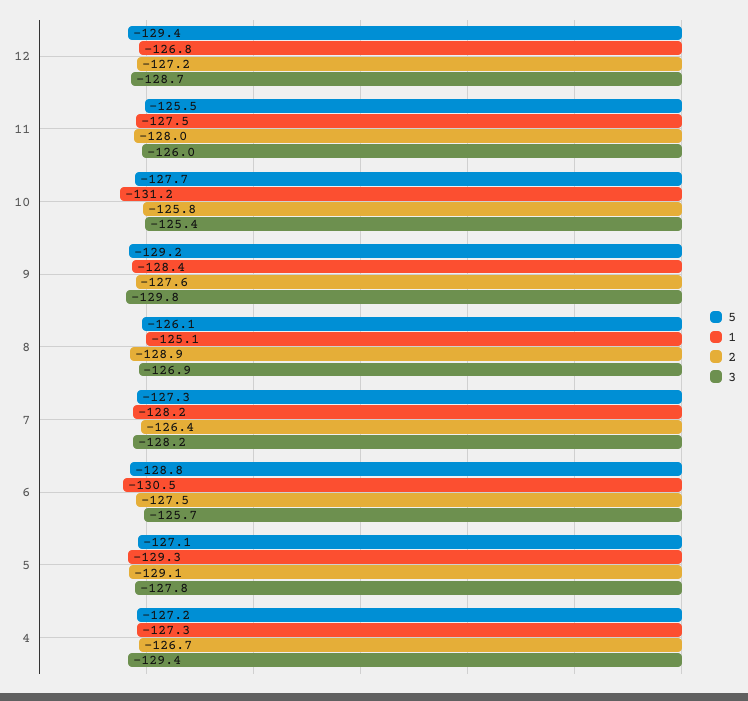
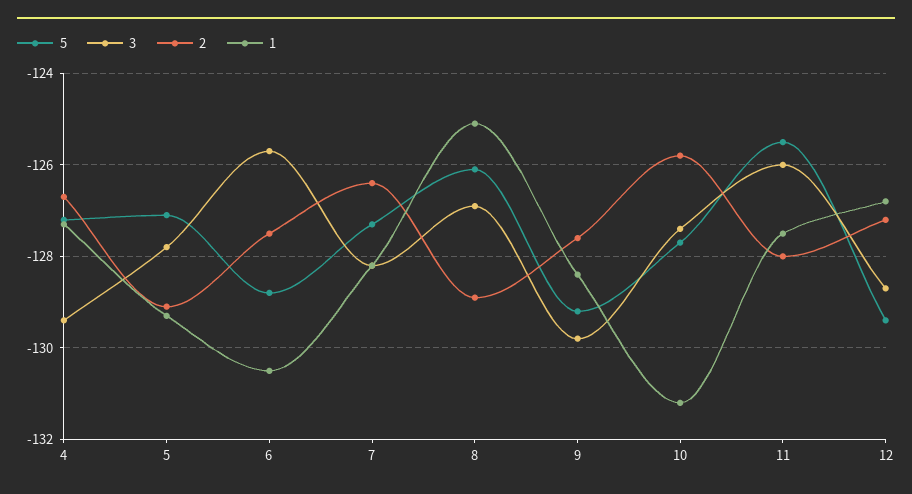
  {
    "5": {
      "12": -129.4,
      "11": -125.5,
      "10": -127.7,
      "9": -129.2,
      "8": -126.1,
      "7": -127.3,
      "6": -128.8,
      "5": -127.1,
      "4": -127.2
    },
    "1": {
      "12": -126.8,
      "11": -127.5,
      "10": -131.2,
      "9": -128.4,
      "8": -125.1,
      "7": -128.2,
      "6": -130.5,
      "5": -129.3,
      "4": -127.3
    },
    "2": {
      "12": -127.2,
      "11": -128,
      "10": -125.8,
      "9": -127.6,
      "8": -128.9,
      "7": -126.4,
      "6": -127.5,
      "5": -129.1,
      "4": -126.7
    },
    "3": {
      "12": -128.7,
      "11": -126,
-     "10": -125.4,
+     "10": -127.5,
      "9": -129.8,
      "8": -126.9,
      "7": -128.2,
      "6": -125.7,
      "5": -127.8,
      "4": -129.4
    }
  }

